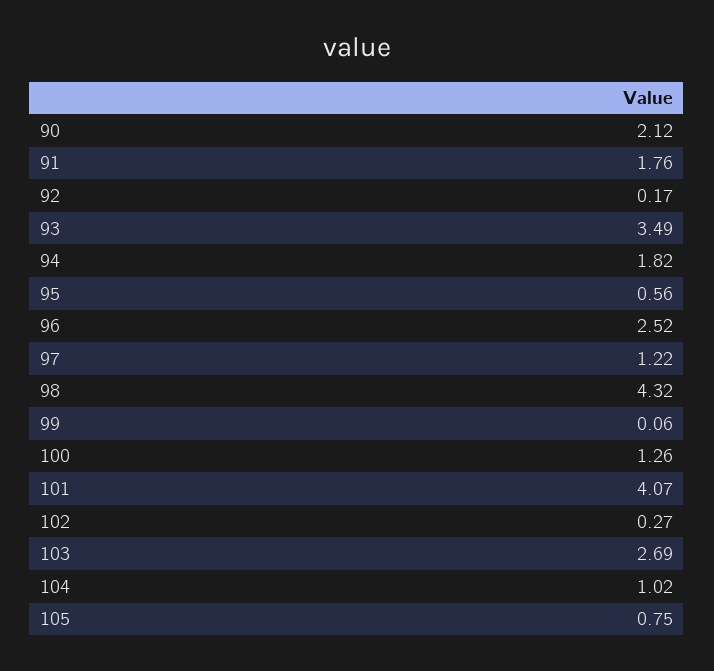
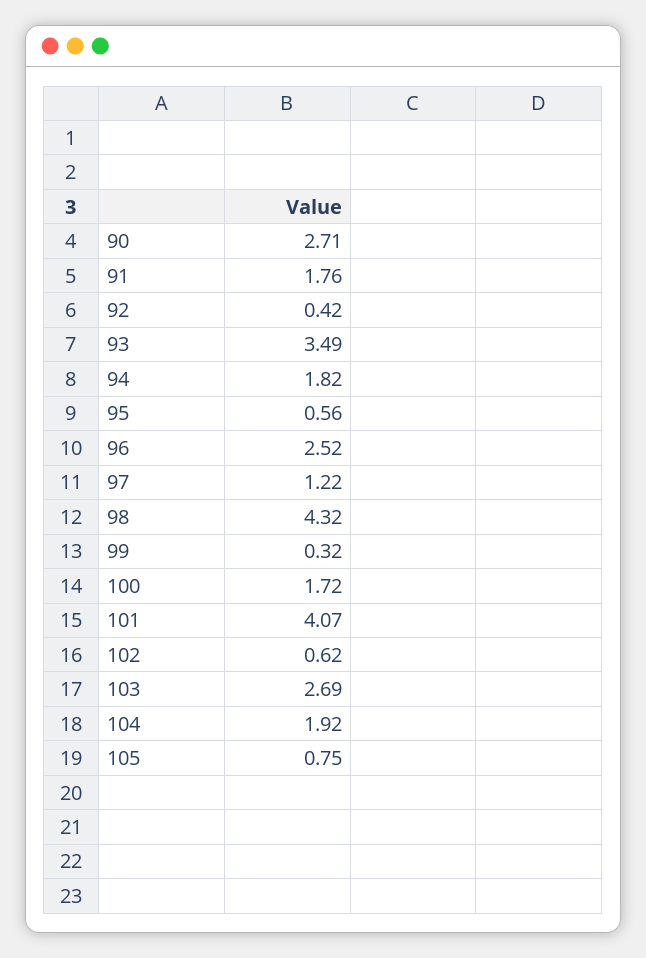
  {
-   "90": 2.12,
+   "90": 2.71,
    "91": 1.76,
-   "92": 0.17,
+   "92": 0.42,
    "93": 3.49,
    "94": 1.82,
    "95": 0.56,
    "96": 2.52,
    "97": 1.22,
    "98": 4.32,
-   "99": 0.06,
+   "99": 0.32,
-   "100": 1.26,
+   "100": 1.72,
    "101": 4.07,
-   "102": 0.27,
+   "102": 0.62,
    "103": 2.69,
-   "104": 1.02,
+   "104": 1.92,
    "105": 0.75
  }

